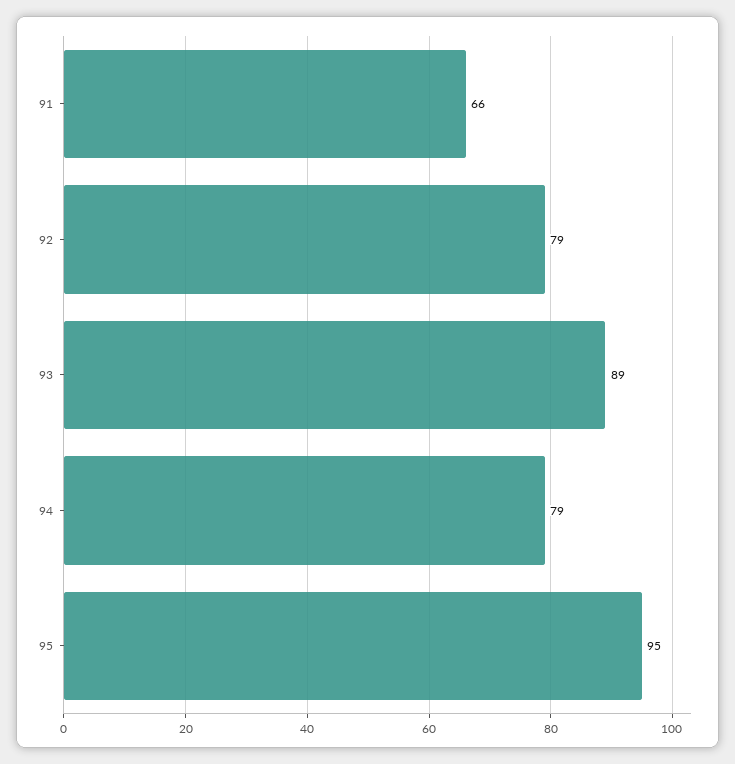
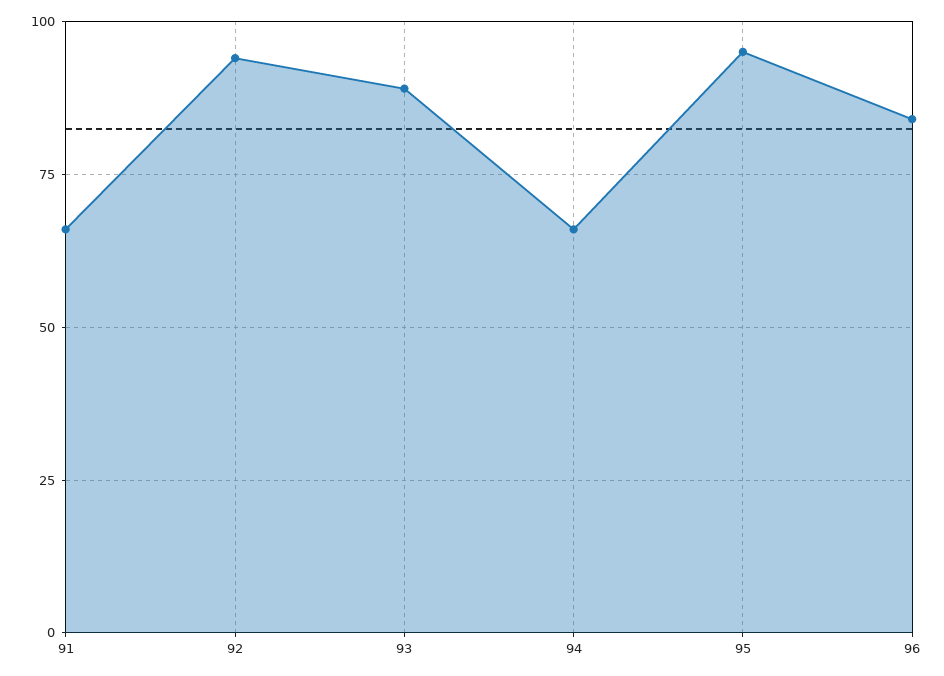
  {
    "91": 66,
-   "92": 79,
+   "92": 95,
    "93": 89,
-   "94": 79,
+   "94": 65,
-   "95": 95
+   "95": 95,
+   "96": 85
  }

